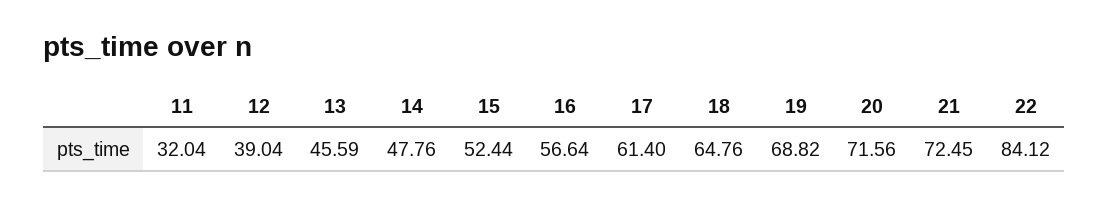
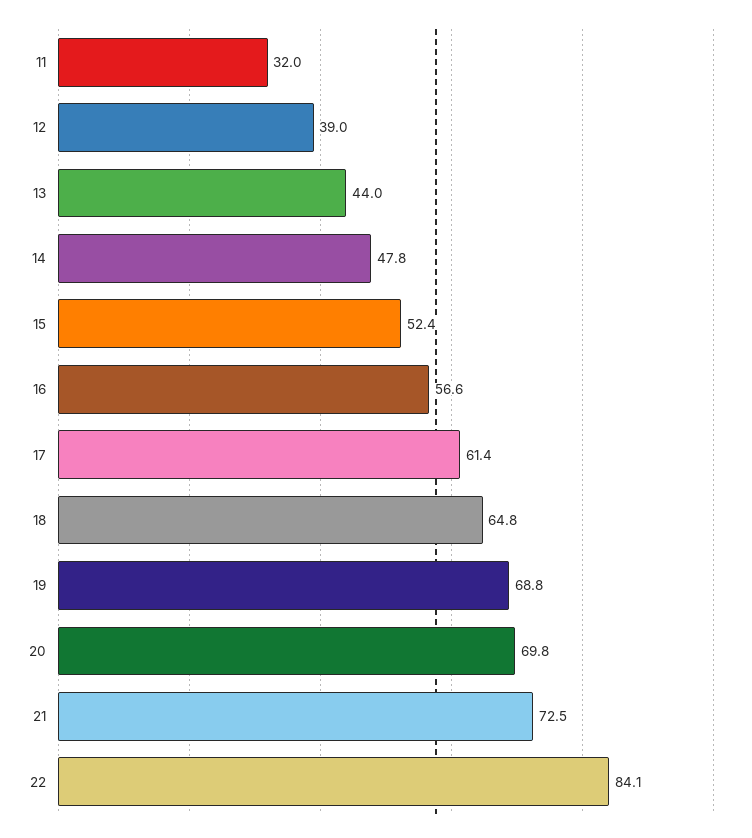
  {
    "11": 32.04,
    "12": 39.04,
-   "13": 45.59,
+   "13": 44,
    "14": 47.76,
    "15": 52.44,
    "16": 56.64,
    "17": 61.4,
    "18": 64.76,
    "19": 68.82,
-   "20": 71.56,
+   "20": 69.8,
    "21": 72.45,
    "22": 84.12
  }

